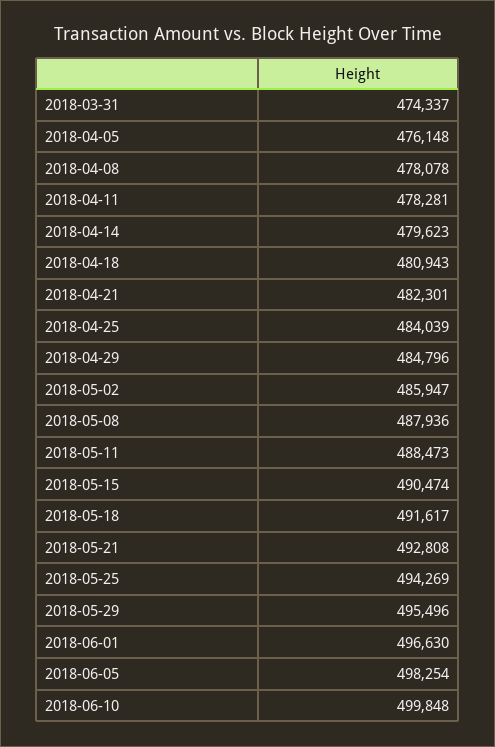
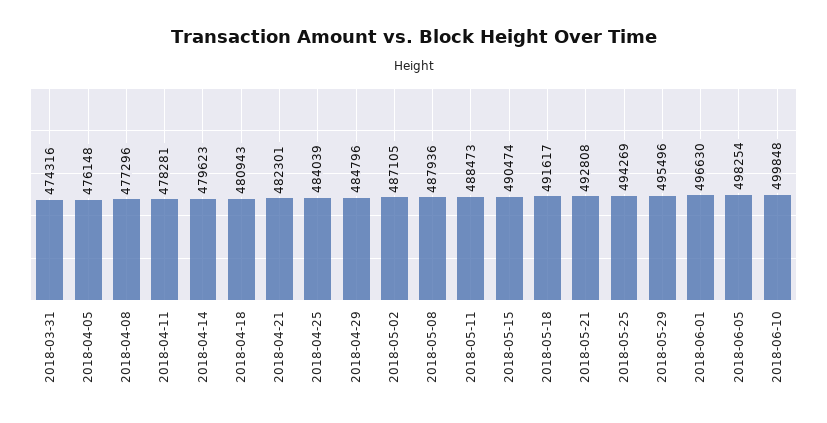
  {
-   "2018-03-31": 474337,
+   "2018-03-31": 474316,
    "2018-04-05": 476148,
-   "2018-04-08": 478078,
+   "2018-04-08": 477296,
    "2018-04-11": 478281,
    "2018-04-14": 479623,
    "2018-04-18": 480943,
    "2018-04-21": 482301,
    "2018-04-25": 484039,
    "2018-04-29": 484796,
-   "2018-05-02": 485947,
+   "2018-05-02": 487105,
    "2018-05-08": 487936,
    "2018-05-11": 488473,
    "2018-05-15": 490474,
    "2018-05-18": 491617,
    "2018-05-21": 492808,
    "2018-05-25": 494269,
    "2018-05-29": 495496,
    "2018-06-01": 496630,
    "2018-06-05": 498254,
    "2018-06-10": 499848
  }

